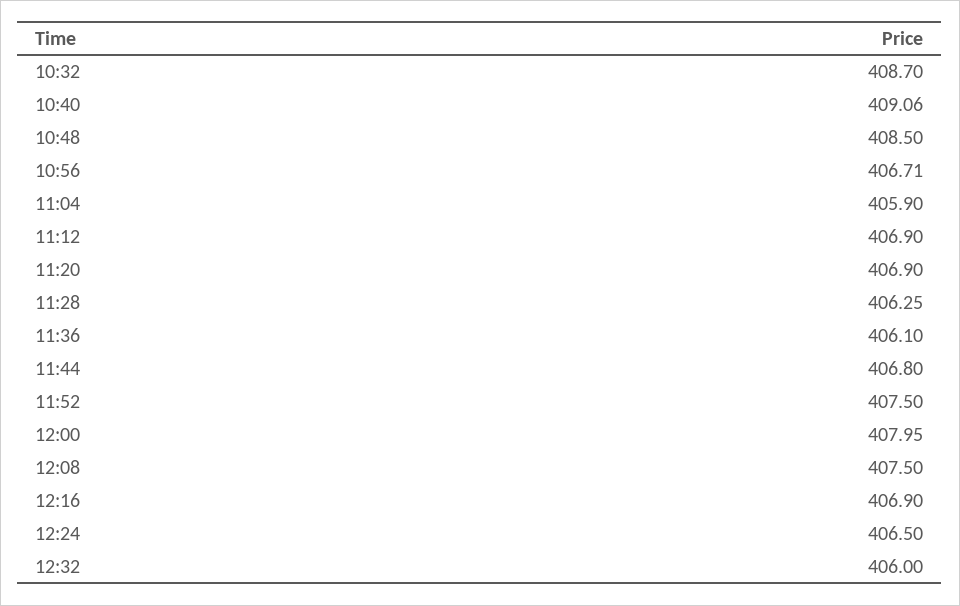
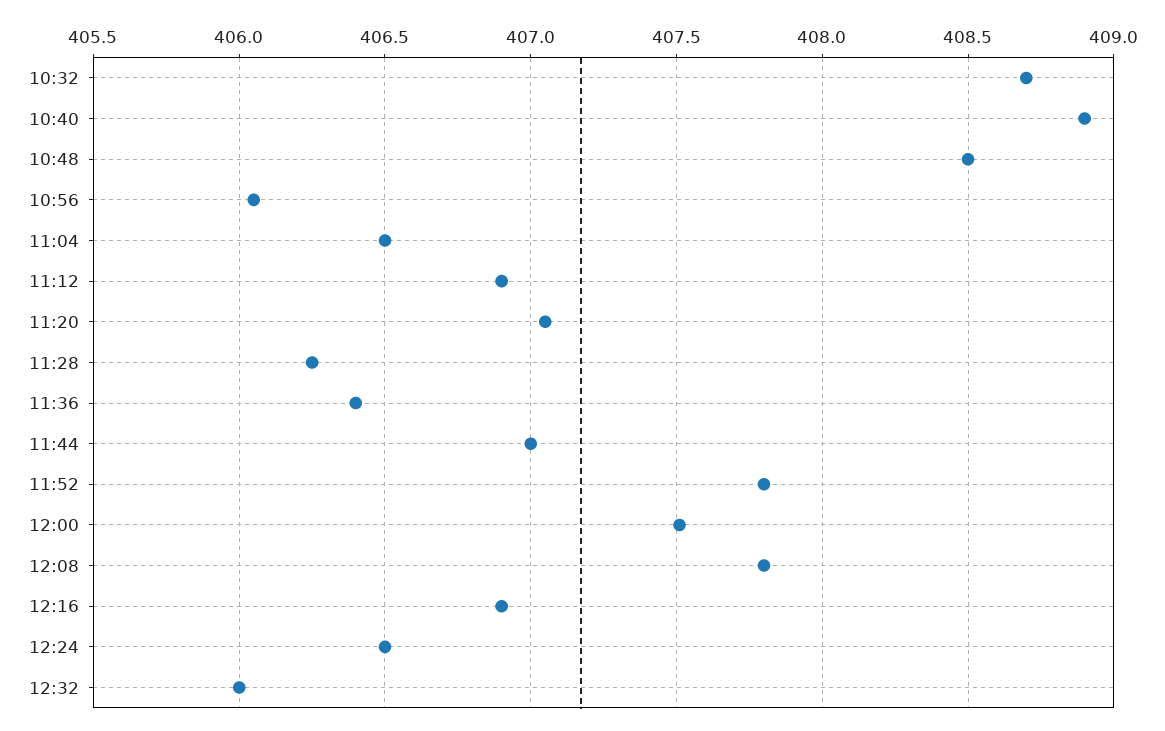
  {
    "10:32": 408.7,
-   "10:40": 409.06,
+   "10:40": 408.9,
    "10:48": 408.5,
-   "10:56": 406.71,
+   "10:56": 406.05,
-   "11:04": 405.9,
+   "11:04": 406.5,
    "11:12": 406.9,
-   "11:20": 406.9,
+   "11:20": 407.05,
    "11:28": 406.25,
-   "11:36": 406.1,
+   "11:36": 406.4,
-   "11:44": 406.8,
+   "11:44": 407,
-   "11:52": 407.5,
+   "11:52": 407.8,
-   "12:00": 407.95,
+   "12:00": 407.5,
-   "12:08": 407.5,
+   "12:08": 407.8,
    "12:16": 406.9,
    "12:24": 406.5,
    "12:32": 406
  }

